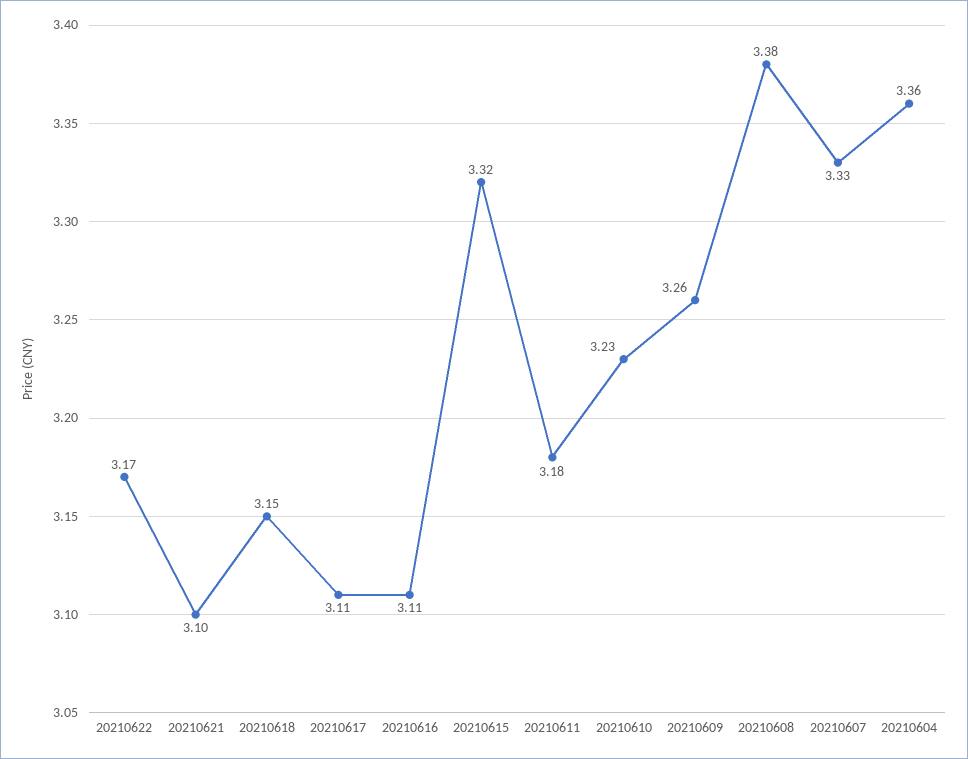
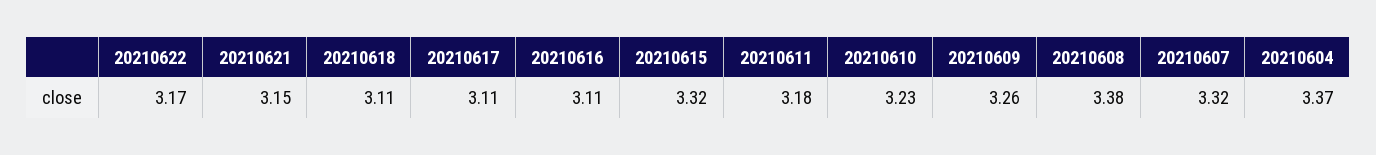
  {
    "20210622": 3.17,
-   "20210621": 3.1,
+   "20210621": 3.15,
-   "20210618": 3.15,
+   "20210618": 3.11,
    "20210617": 3.11,
    "20210616": 3.11,
    "20210615": 3.32,
    "20210611": 3.18,
    "20210610": 3.23,
    "20210609": 3.26,
    "20210608": 3.38,
-   "20210607": 3.33,
+   "20210607": 3.32,
-   "20210604": 3.36
+   "20210604": 3.37
  }

